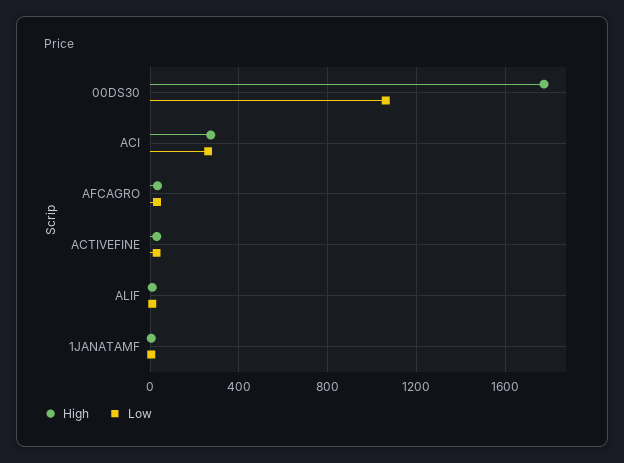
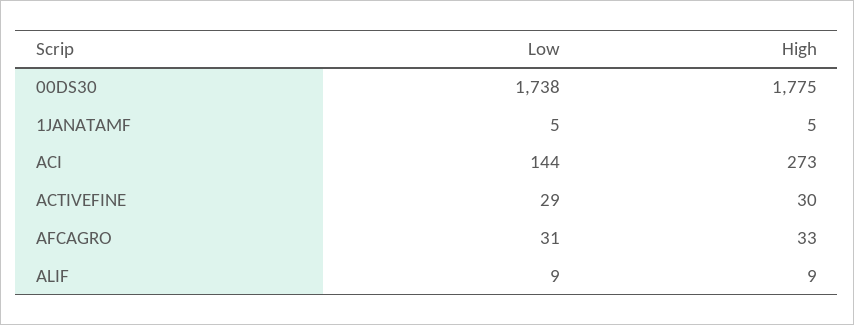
  {
    "High": {
      "00DS30": 1775,
      "ACI": 273,
      "AFCAGRO": 33,
      "ACTIVEFINE": 30,
      "ALIF": 9,
      "1JANATAMF": 5
    },
    "Low": {
-     "00DS30": 1050,
+     "00DS30": 1738,
-     "ACI": 250,
+     "ACI": 144,
      "AFCAGRO": 31,
      "ACTIVEFINE": 29,
      "ALIF": 9,
      "1JANATAMF": 5
    }
  }

